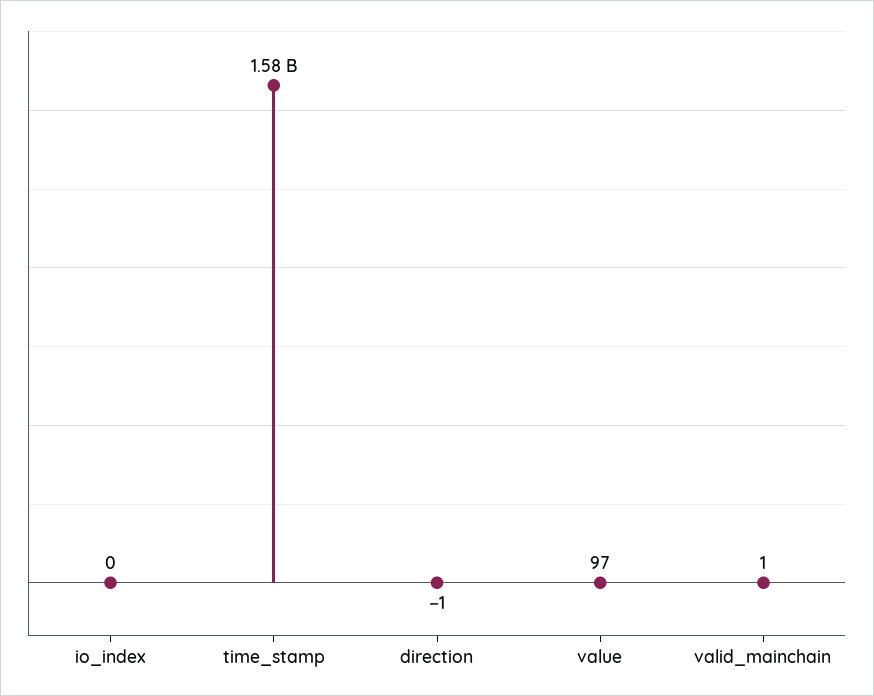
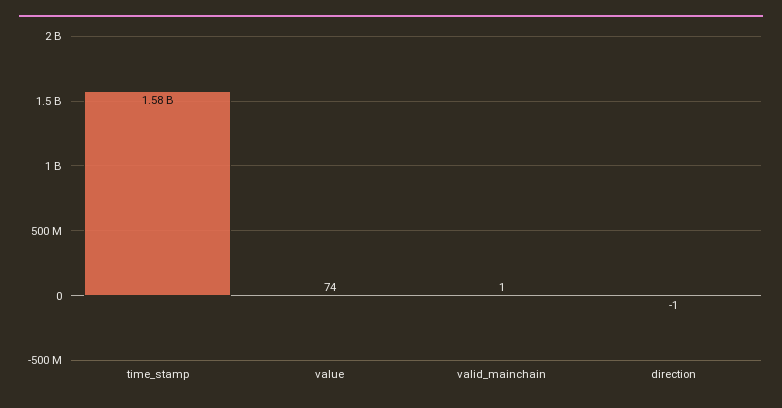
  {
-   "io_index": 0,
    "time_stamp": 1580000000,
    "direction": -1,
-   "value": 97,
+   "value": 74,
    "valid_mainchain": 1
  }

